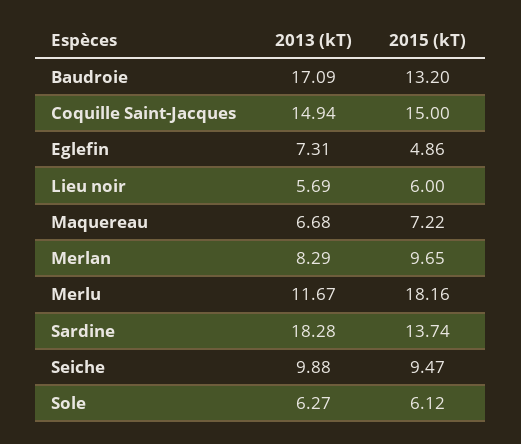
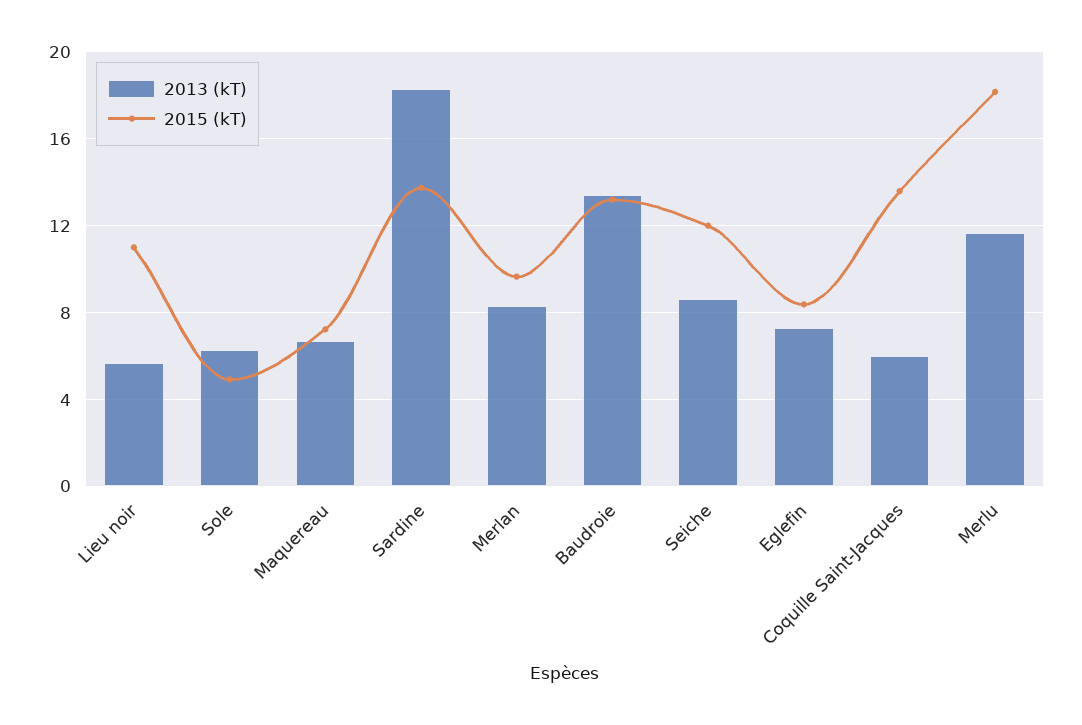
  {
    "2013 (kT)": {
-     "Baudroie": 17.09,
+     "Baudroie": 13.5,
-     "Coquille Saint-Jacques": 14.94,
+     "Coquille Saint-Jacques": 6,
      "Eglefin": 7.31,
      "Lieu noir": 5.69,
      "Maquereau": 6.68,
      "Merlan": 8.29,
      "Merlu": 11.67,
      "Sardine": 18.28,
-     "Seiche": 9.88,
+     "Seiche": 8.5,
      "Sole": 6.27
    },
    "2015 (kT)": {
      "Baudroie": 13.2,
-     "Coquille Saint-Jacques": 15,
+     "Coquille Saint-Jacques": 13.5,
-     "Eglefin": 4.86,
+     "Eglefin": 8.5,
-     "Lieu noir": 6,
+     "Lieu noir": 11,
      "Maquereau": 7.22,
      "Merlan": 9.65,
      "Merlu": 18.16,
      "Sardine": 13.74,
-     "Seiche": 9.47,
+     "Seiche": 12,
-     "Sole": 6.12
+     "Sole": 5
    }
  }

